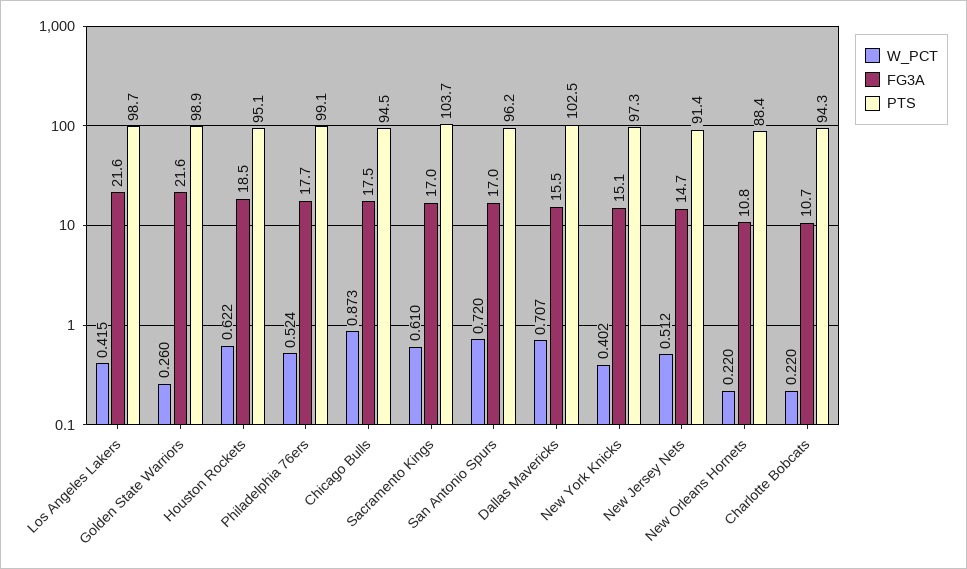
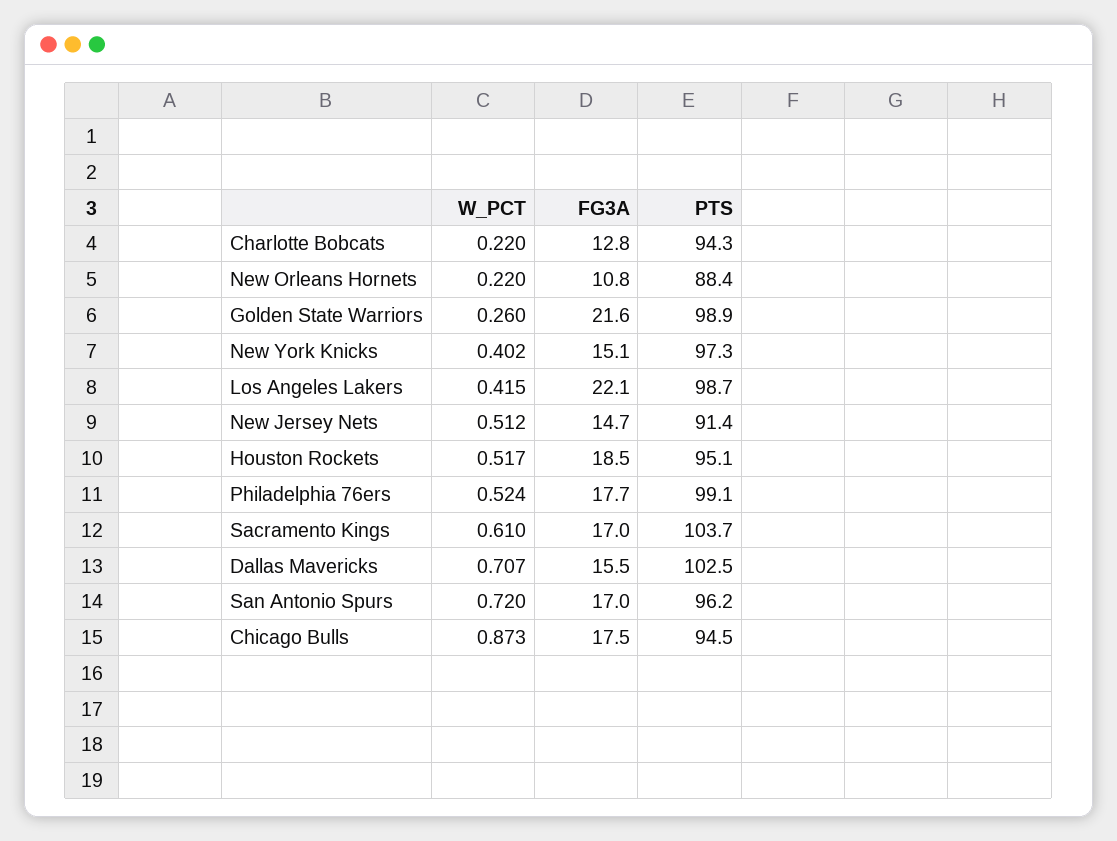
  {
    "W_PCT": {
      "Los Angeles Lakers": 0.415,
      "Golden State Warriors": 0.26,
-     "Houston Rockets": 0.622,
+     "Houston Rockets": 0.517,
      "Philadelphia 76ers": 0.524,
      "Chicago Bulls": 0.873,
      "Sacramento Kings": 0.61,
      "San Antonio Spurs": 0.72,
      "Dallas Mavericks": 0.707,
      "New York Knicks": 0.402,
      "New Jersey Nets": 0.512,
      "New Orleans Hornets": 0.22,
      "Charlotte Bobcats": 0.22
    },
    "FG3A": {
-     "Los Angeles Lakers": 21.6,
+     "Los Angeles Lakers": 22.1,
      "Golden State Warriors": 21.6,
      "Houston Rockets": 18.5,
      "Philadelphia 76ers": 17.7,
      "Chicago Bulls": 17.5,
      "Sacramento Kings": 17,
      "San Antonio Spurs": 17,
      "Dallas Mavericks": 15.5,
      "New York Knicks": 15.1,
      "New Jersey Nets": 14.7,
      "New Orleans Hornets": 10.8,
-     "Charlotte Bobcats": 10.7
+     "Charlotte Bobcats": 12.8
    },
    "PTS": {
      "Los Angeles Lakers": 98.7,
      "Golden State Warriors": 98.9,
      "Houston Rockets": 95.1,
      "Philadelphia 76ers": 99.1,
      "Chicago Bulls": 94.5,
      "Sacramento Kings": 103.7,
      "San Antonio Spurs": 96.2,
      "Dallas Mavericks": 102.5,
      "New York Knicks": 97.3,
      "New Jersey Nets": 91.4,
      "New Orleans Hornets": 88.4,
      "Charlotte Bobcats": 94.3
    }
  }

